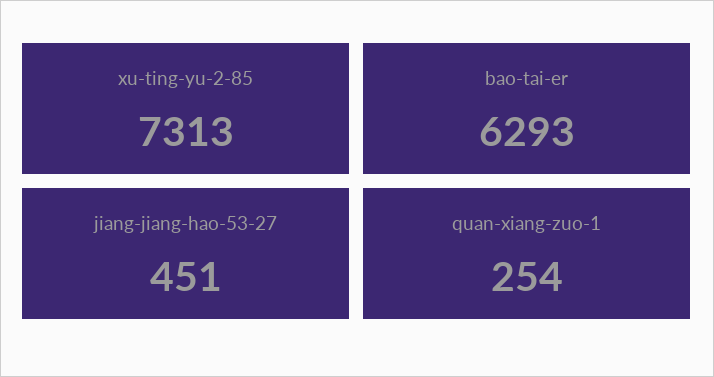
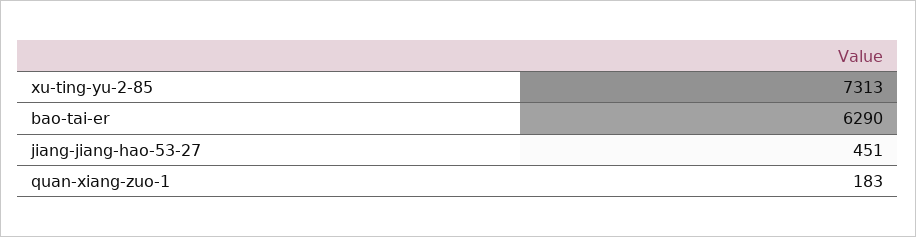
  {
    "xu-ting-yu-2-85": 7313,
-   "bao-tai-er": 6293,
+   "bao-tai-er": 6290,
    "jiang-jiang-hao-53-27": 451,
-   "quan-xiang-zuo-1": 254
+   "quan-xiang-zuo-1": 183
  }

